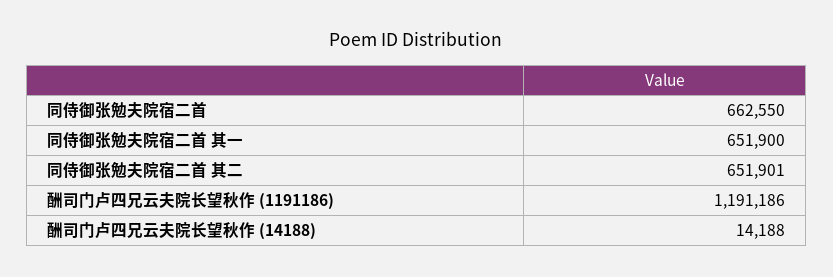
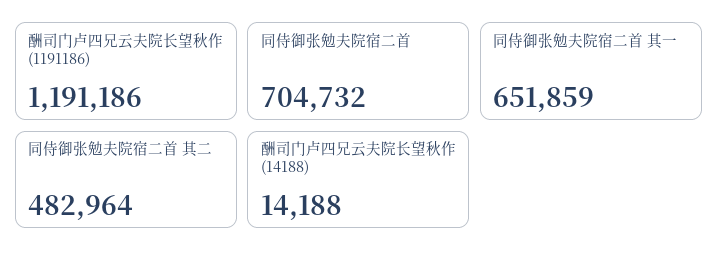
  {
-   "同侍御张勉夫院宿二首": 662550,
+   "同侍御张勉夫院宿二首": 704732,
-   "同侍御张勉夫院宿二首 其一": 651900,
+   "同侍御张勉夫院宿二首 其一": 651859,
-   "同侍御张勉夫院宿二首 其二": 651901,
+   "同侍御张勉夫院宿二首 其二": 482964,
    "酬司门卢四兄云夫院长望秋作 (1191186)": 1191186,
    "酬司门卢四兄云夫院长望秋作 (14188)": 14188
  }

